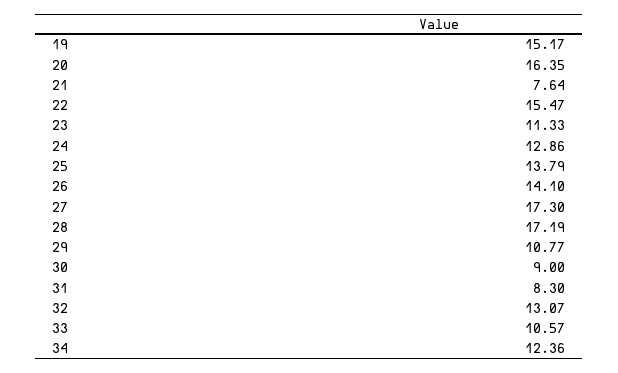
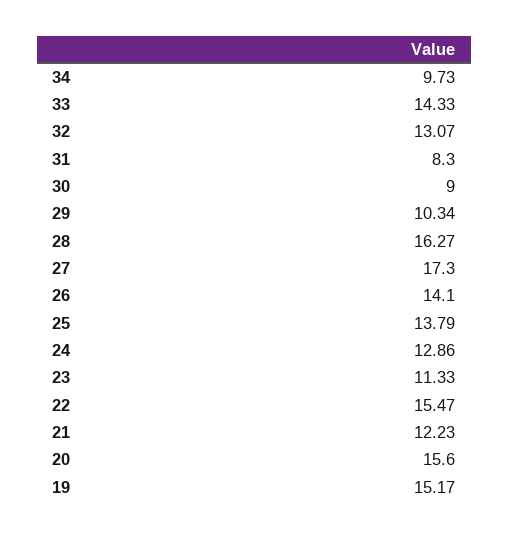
  {
    "19": 15.17,
-   "20": 16.35,
+   "20": 15.6,
-   "21": 7.64,
+   "21": 12.23,
    "22": 15.47,
    "23": 11.33,
    "24": 12.86,
    "25": 13.79,
    "26": 14.1,
    "27": 17.3,
-   "28": 17.19,
+   "28": 16.27,
-   "29": 10.77,
+   "29": 10.34,
    "30": 9,
    "31": 8.3,
    "32": 13.07,
-   "33": 10.57,
+   "33": 14.33,
-   "34": 12.36
+   "34": 9.73
  }

